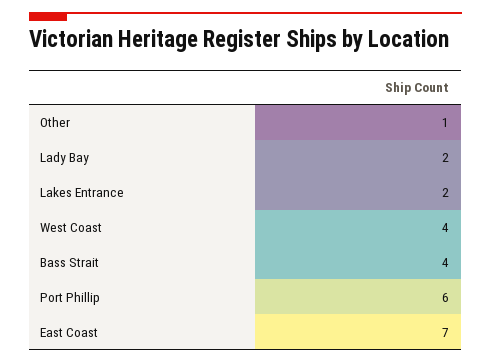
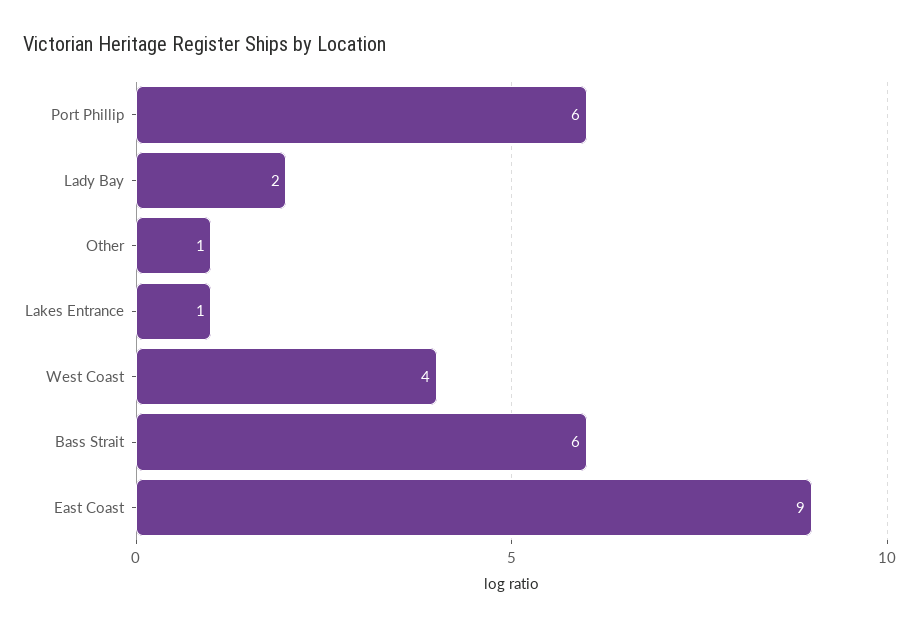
  {
    "Other": 1,
    "Lady Bay": 2,
-   "Lakes Entrance": 2,
+   "Lakes Entrance": 1,
    "West Coast": 4,
-   "Bass Strait": 4,
+   "Bass Strait": 6,
    "Port Phillip": 6,
-   "East Coast": 7
+   "East Coast": 9
  }

